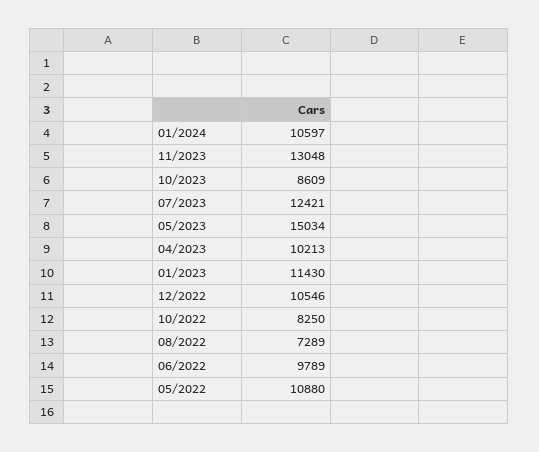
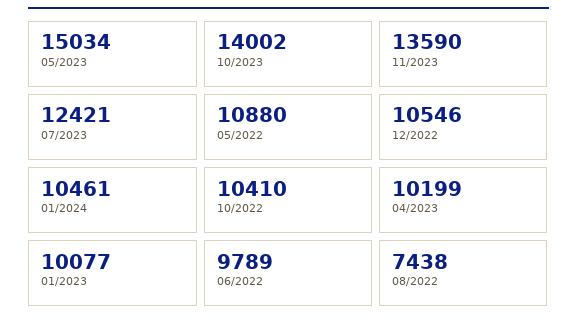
  {
-   "01/2024": 10597,
+   "01/2024": 10461,
-   "11/2023": 13048,
+   "11/2023": 13590,
-   "10/2023": 8609,
+   "10/2023": 14002,
    "07/2023": 12421,
    "05/2023": 15034,
-   "04/2023": 10213,
+   "04/2023": 10199,
-   "01/2023": 11430,
+   "01/2023": 10077,
    "12/2022": 10546,
-   "10/2022": 8250,
+   "10/2022": 10410,
-   "08/2022": 7289,
+   "08/2022": 7438,
    "06/2022": 9789,
    "05/2022": 10880
  }

